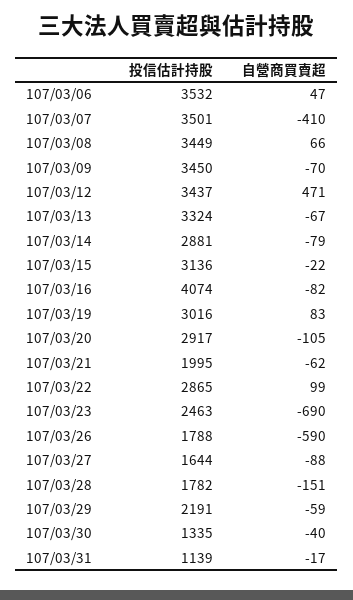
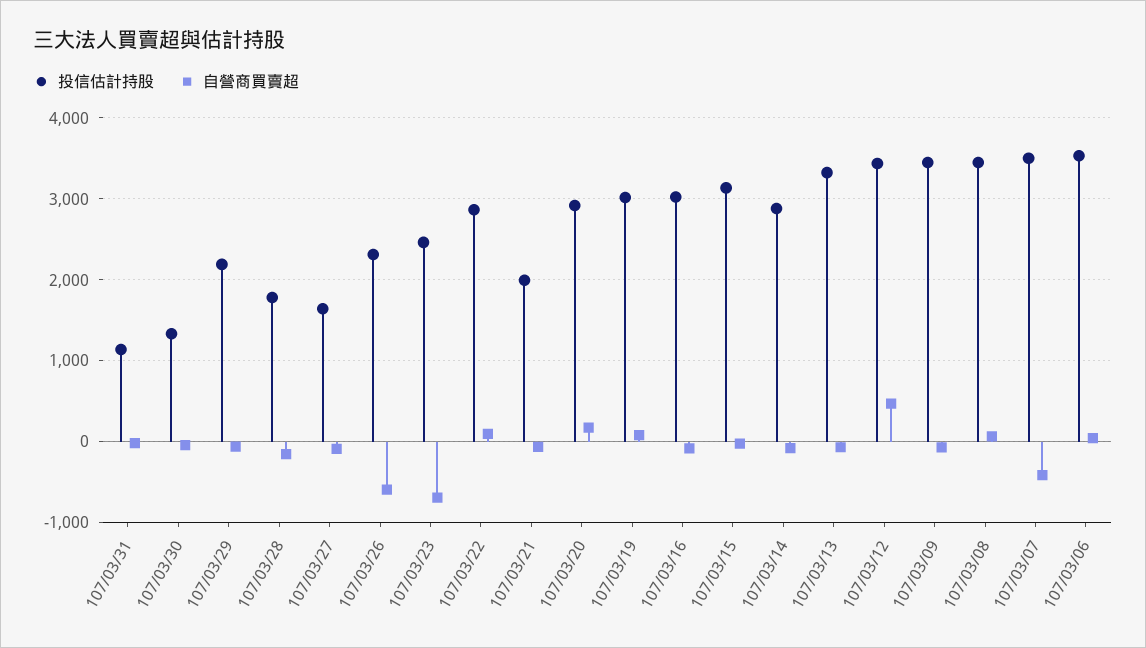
  {
    "投信估計持股": {
      "107/03/06": 3532,
      "107/03/07": 3501,
      "107/03/08": 3449,
      "107/03/09": 3450,
      "107/03/12": 3437,
      "107/03/13": 3324,
      "107/03/14": 2881,
      "107/03/15": 3136,
-     "107/03/16": 4074,
+     "107/03/16": 3000,
      "107/03/19": 3016,
      "107/03/20": 2917,
      "107/03/21": 1995,
      "107/03/22": 2865,
      "107/03/23": 2463,
-     "107/03/26": 1788,
+     "107/03/26": 2300,
      "107/03/27": 1644,
      "107/03/28": 1782,
      "107/03/29": 2191,
      "107/03/30": 1335,
      "107/03/31": 1139
    },
    "自營商買賣超": {
      "107/03/06": 47,
      "107/03/07": -410,
      "107/03/08": 66,
      "107/03/09": -70,
      "107/03/12": 471,
      "107/03/13": -67,
      "107/03/14": -79,
      "107/03/15": -22,
      "107/03/16": -82,
      "107/03/19": 83,
-     "107/03/20": -105,
+     "107/03/20": 200,
      "107/03/21": -62,
      "107/03/22": 99,
      "107/03/23": -690,
      "107/03/26": -590,
      "107/03/27": -88,
      "107/03/28": -151,
      "107/03/29": -59,
      "107/03/30": -40,
      "107/03/31": -17
    }
  }

